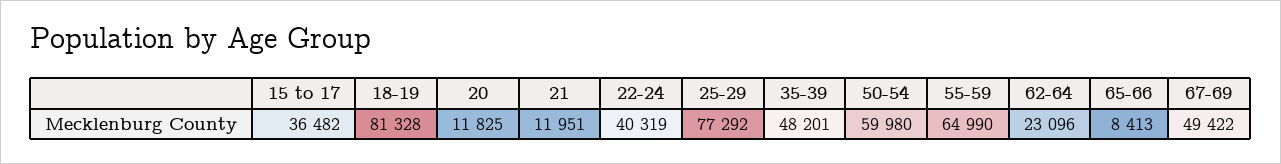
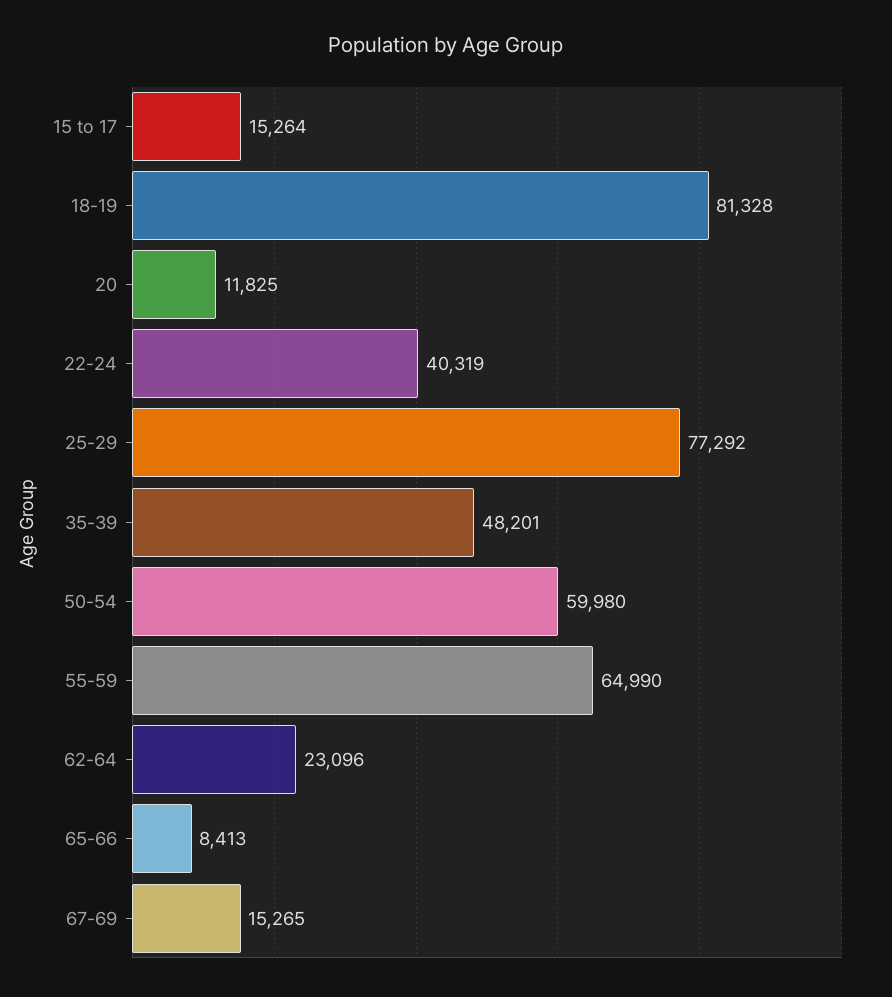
  {
-   "15 to 17": 36482,
+   "15 to 17": 15264,
    "18-19": 81328,
    "20": 11825,
-   "21": 11951,
    "22-24": 40319,
    "25-29": 77292,
    "35-39": 48201,
    "50-54": 59980,
    "55-59": 64990,
    "62-64": 23096,
    "65-66": 8413,
-   "67-69": 49422
+   "67-69": 15265
  }

